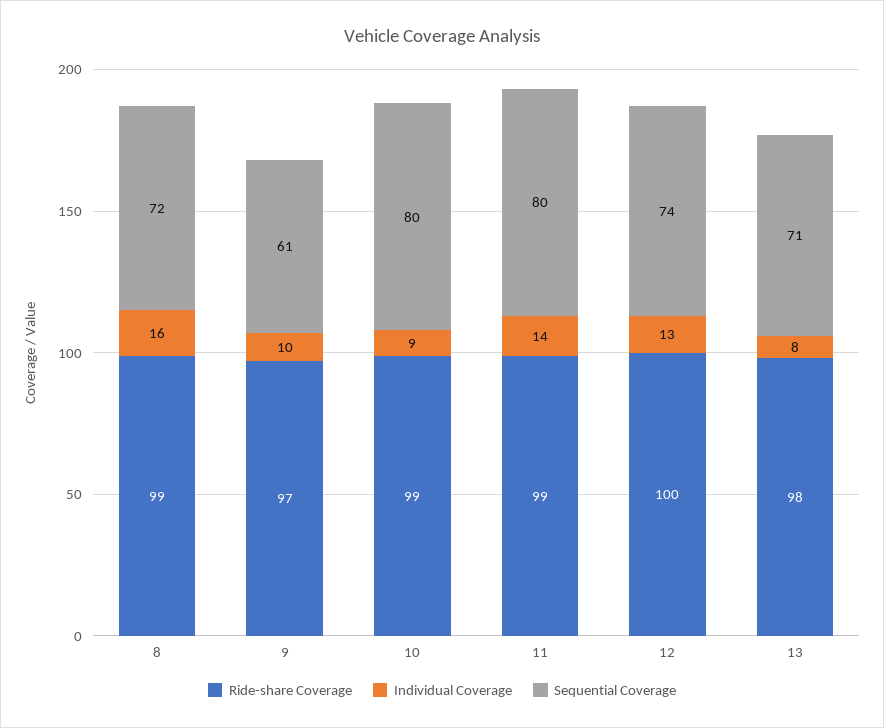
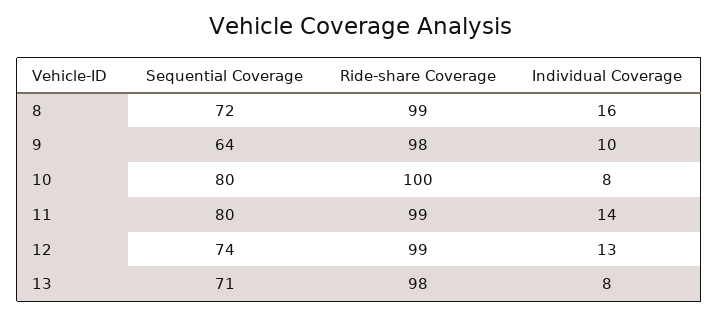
  {
    "Ride-share Coverage": {
      "8": 99,
-     "9": 97,
+     "9": 98,
-     "10": 99,
+     "10": 100,
      "11": 99,
-     "12": 100,
+     "12": 99,
      "13": 98
    },
    "Individual Coverage": {
      "8": 16,
      "9": 10,
-     "10": 9,
+     "10": 8,
      "11": 14,
      "12": 13,
      "13": 8
    },
    "Sequential Coverage": {
      "8": 72,
-     "9": 61,
+     "9": 64,
      "10": 80,
      "11": 80,
      "12": 74,
      "13": 71
    }
  }

